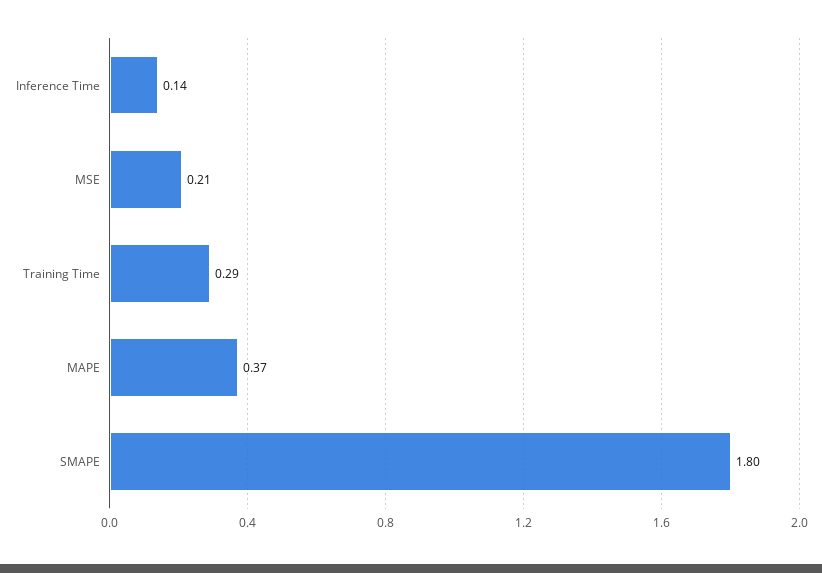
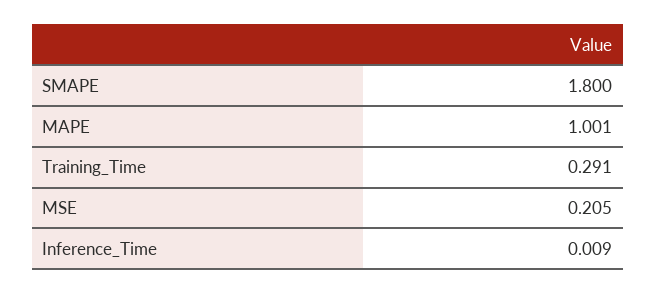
  {
-   "Inference Time": 0.14,
+   "Inference Time": 0.009,
    "MSE": 0.205,
    "Training Time": 0.291,
-   "MAPE": 0.37,
+   "MAPE": 1.001,
    "SMAPE": 1.8
  }

